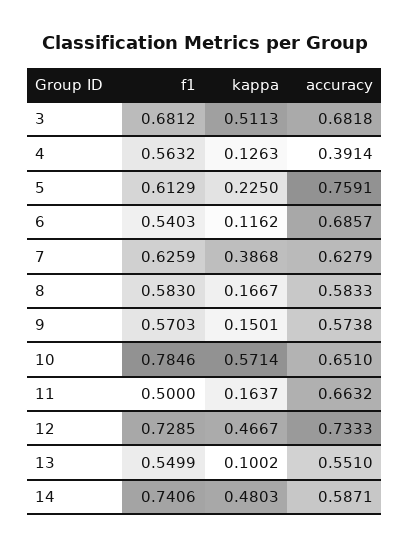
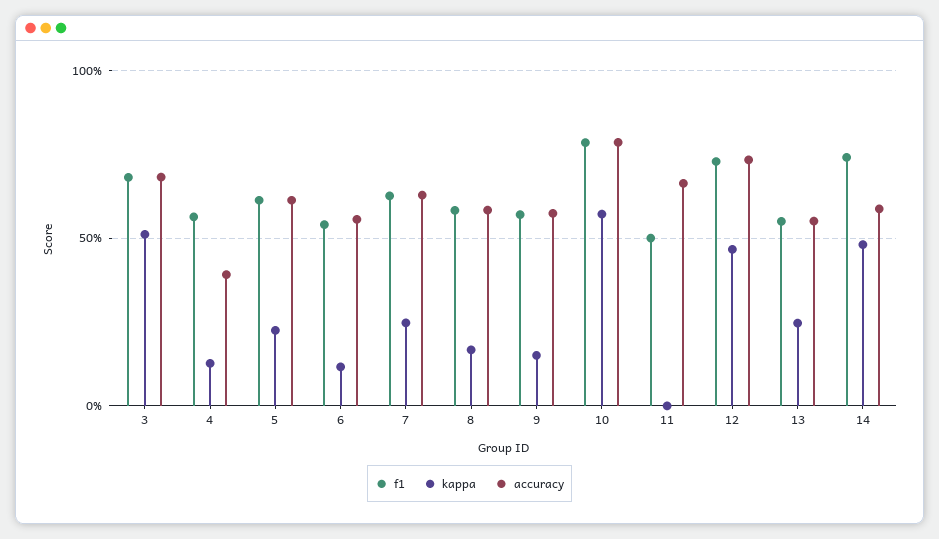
  {
    "f1": {
      "3": 0.6812,
      "4": 0.5632,
      "5": 0.6129,
      "6": 0.5403,
      "7": 0.6259,
      "8": 0.583,
      "9": 0.5703,
      "10": 0.7846,
      "11": 0.5,
      "12": 0.7285,
      "13": 0.5499,
      "14": 0.7406
    },
    "kappa": {
      "3": 0.5113,
      "4": 0.1263,
      "5": 0.225,
      "6": 0.1162,
-     "7": 0.3868,
+     "7": 0.25,
      "8": 0.1667,
      "9": 0.1501,
      "10": 0.5714,
-     "11": 0.1637,
+     "11": 0,
      "12": 0.4667,
-     "13": 0.1002,
+     "13": 0.25,
      "14": 0.4803
    },
    "accuracy": {
      "3": 0.6818,
      "4": 0.3914,
-     "5": 0.7591,
+     "5": 0.6,
-     "6": 0.6857,
+     "6": 0.55,
      "7": 0.6279,
      "8": 0.5833,
      "9": 0.5738,
-     "10": 0.651,
+     "10": 0.8,
      "11": 0.6632,
      "12": 0.7333,
      "13": 0.551,
      "14": 0.5871
    }
  }

